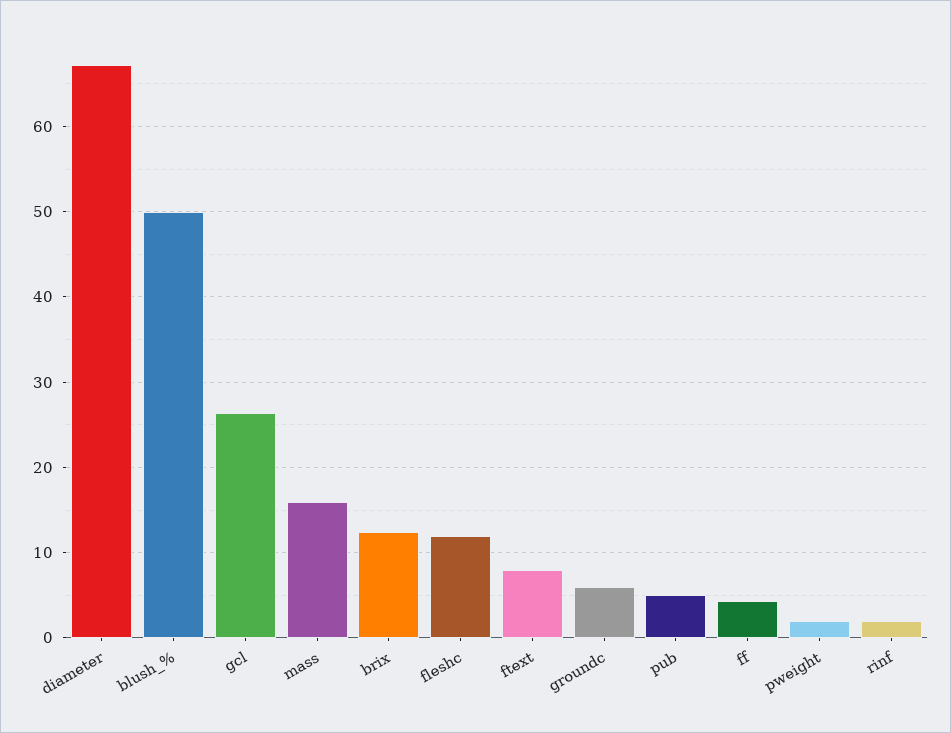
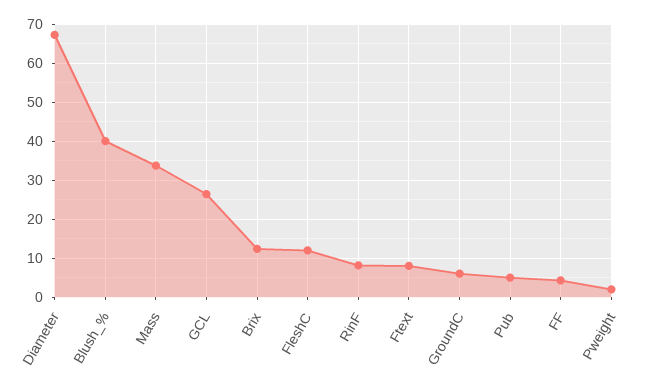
  {
    "diameter": 67,
-   "blush_%": 50,
+   "blush_%": 40,
    "gcl": 26,
-   "mass": 16,
+   "mass": 34,
    "brix": 12,
    "fleshc": 12,
    "ftext": 8,
    "groundc": 6,
    "pub": 5,
    "ff": 4,
    "pweight": 2,
-   "rinf": 2
+   "rinf": 8
  }

